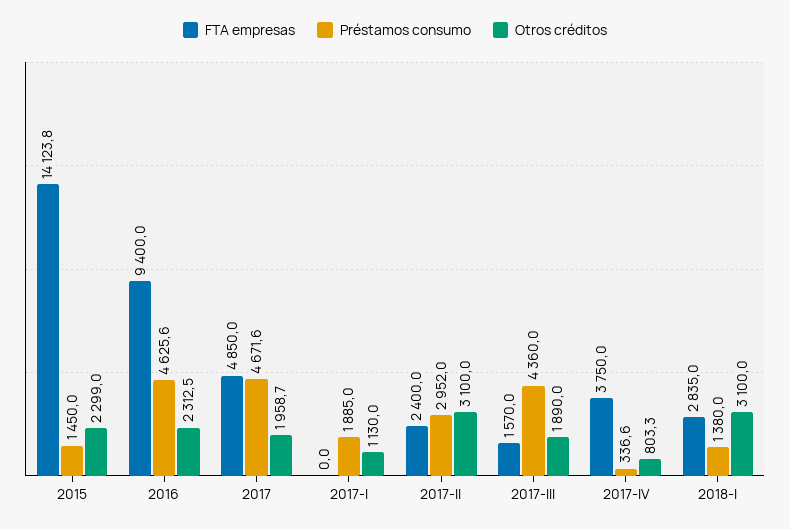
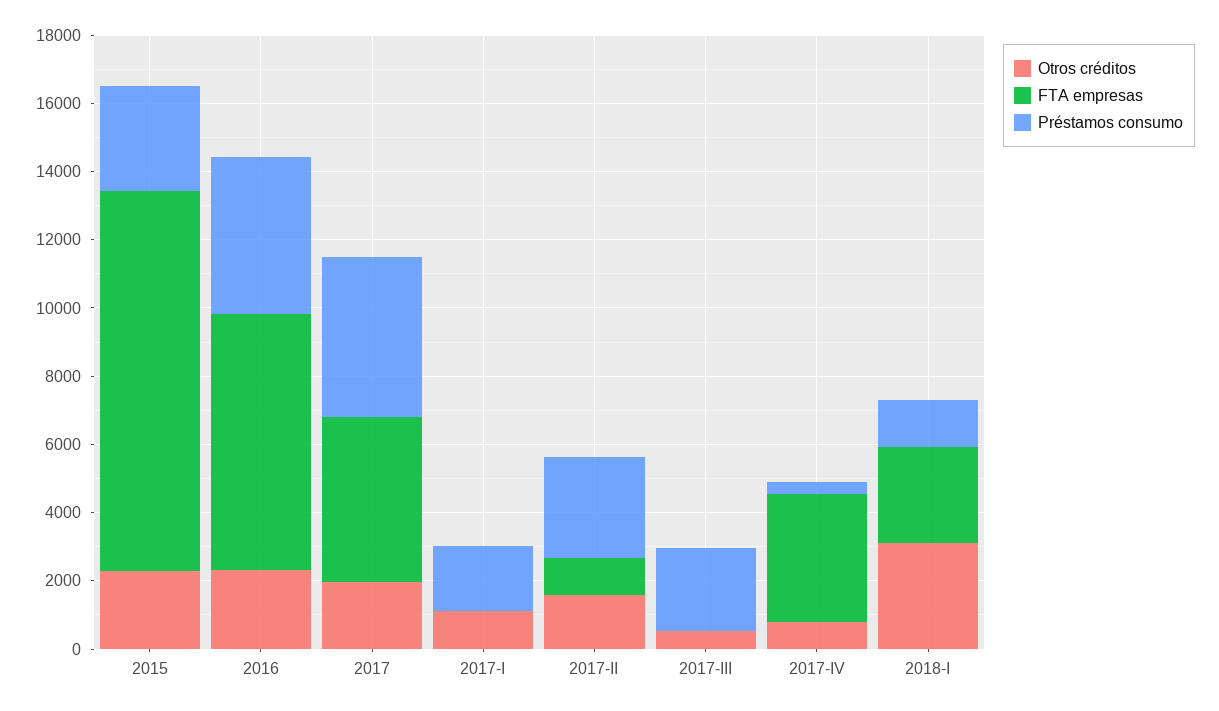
  {
    "FTA empresas": {
-     "2015": 14123.8,
+     "2015": 11000,
-     "2016": 9400,
+     "2016": 7500,
      "2017": 4850,
      "2017-I": 0,
-     "2017-II": 2400,
+     "2017-II": 1000,
-     "2017-III": 1570,
+     "2017-III": 0,
      "2017-IV": 3750,
      "2018-I": 2835
    },
    "Préstamos consumo": {
-     "2015": 1450,
+     "2015": 3000,
      "2016": 4625.6,
      "2017": 4671.6,
      "2017-I": 1885,
      "2017-II": 2952,
-     "2017-III": 4360,
+     "2017-III": 2500,
      "2017-IV": 336.6,
      "2018-I": 1380
    },
    "Otros créditos": {
      "2015": 2299,
      "2016": 2312.5,
      "2017": 1958.7,
      "2017-I": 1130,
-     "2017-II": 3100,
+     "2017-II": 1500,
-     "2017-III": 1890,
+     "2017-III": 500,
      "2017-IV": 803.3,
      "2018-I": 3100
    }
  }

